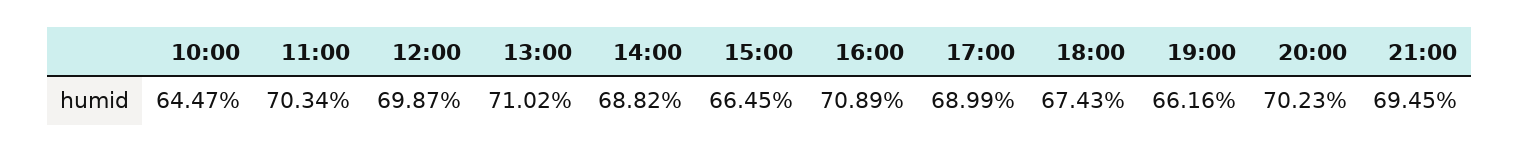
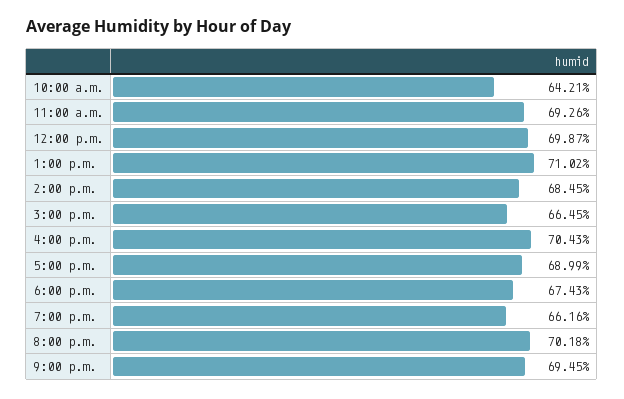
  {
-   "10:00": 64.47,
+   "10:00": 64.21,
-   "11:00": 70.34,
+   "11:00": 69.26,
    "12:00": 69.87,
    "13:00": 71.02,
-   "14:00": 68.82,
+   "14:00": 68.45,
    "15:00": 66.45,
-   "16:00": 70.89,
+   "16:00": 70.43,
    "17:00": 68.99,
    "18:00": 67.43,
    "19:00": 66.16,
-   "20:00": 70.23,
+   "20:00": 70.18,
    "21:00": 69.45
  }

